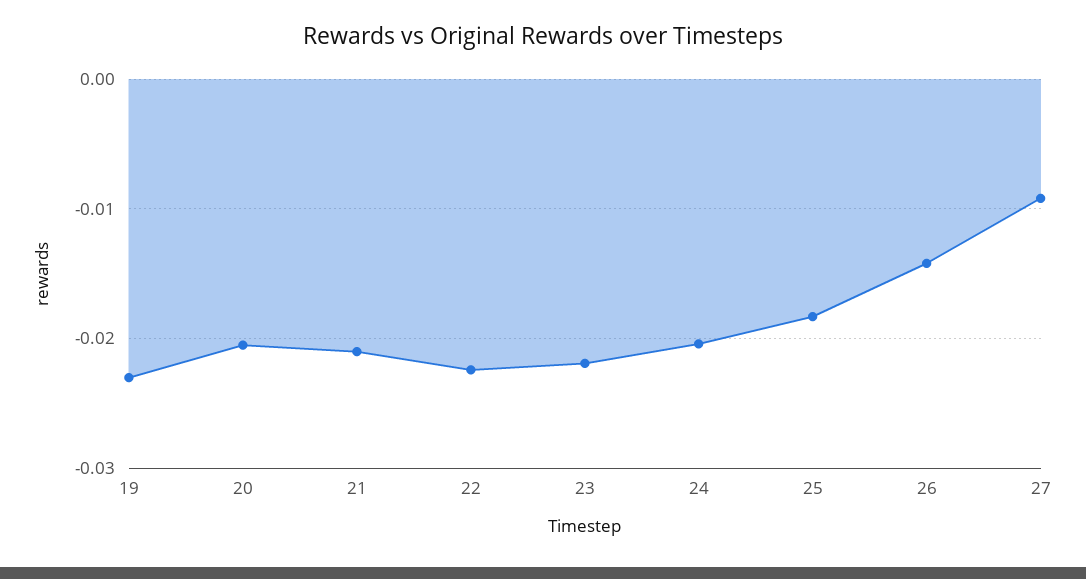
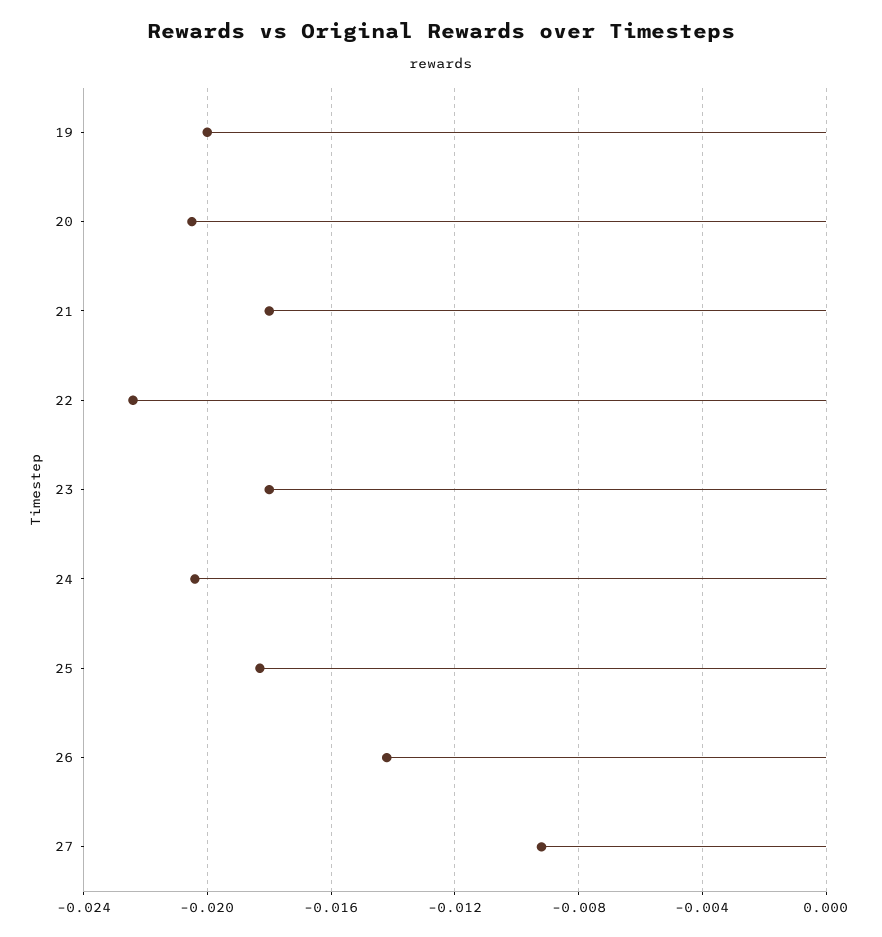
  {
-   "19": -0.023,
+   "19": -0.02,
    "20": -0.0205,
-   "21": -0.021,
+   "21": -0.018,
    "22": -0.0225,
-   "23": -0.022,
+   "23": -0.018,
    "24": -0.0205,
    "25": -0.0185,
    "26": -0.014,
    "27": -0.009
  }

